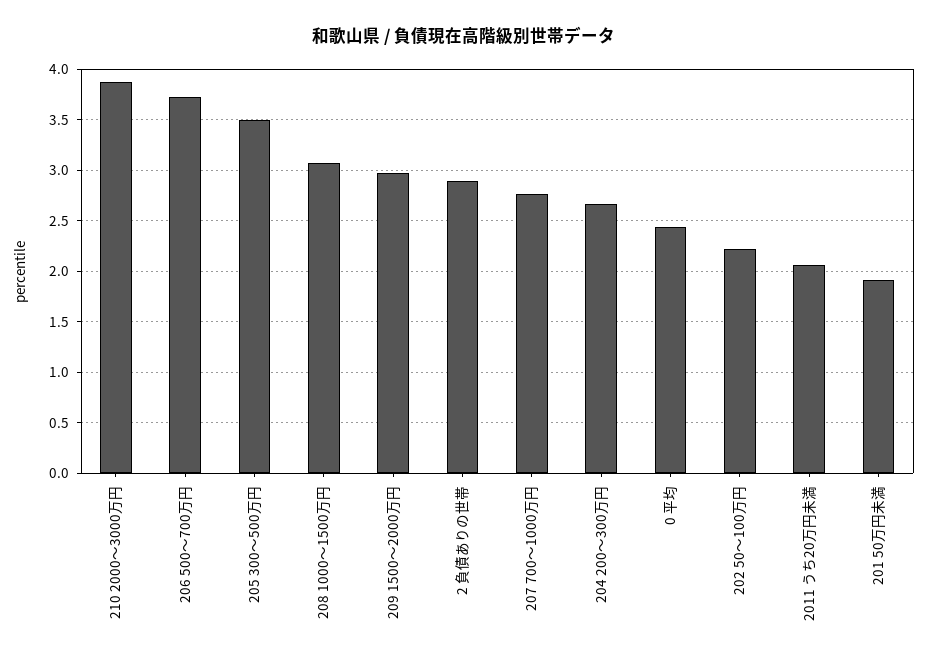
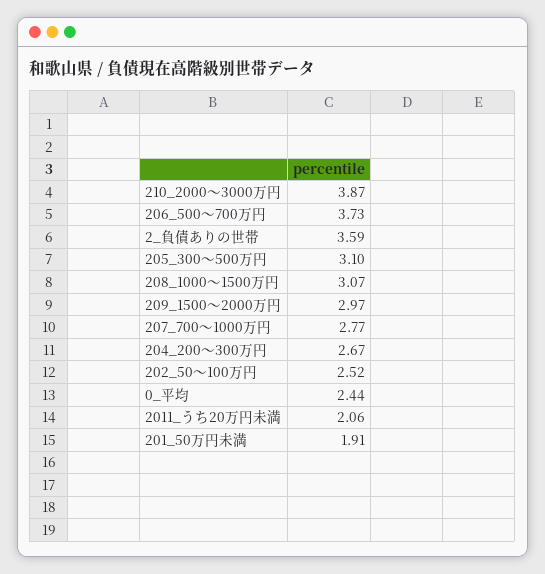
  {
    "210 2000～3000万円": 3.87,
    "206 500～700万円": 3.73,
-   "205 300～500万円": 3.5,
+   "205 300～500万円": 3.1,
    "208 1000～1500万円": 3.07,
    "209 1500～2000万円": 2.97,
-   "2 負債ありの世帯": 2.9,
+   "2 負債ありの世帯": 3.59,
    "207 700～1000万円": 2.77,
    "204 200～300万円": 2.67,
    "0 平均": 2.44,
-   "202 50～100万円": 2.2,
+   "202 50～100万円": 2.52,
    "2011 うち20万円未満": 2.06,
    "201 50万円未満": 1.91
  }

